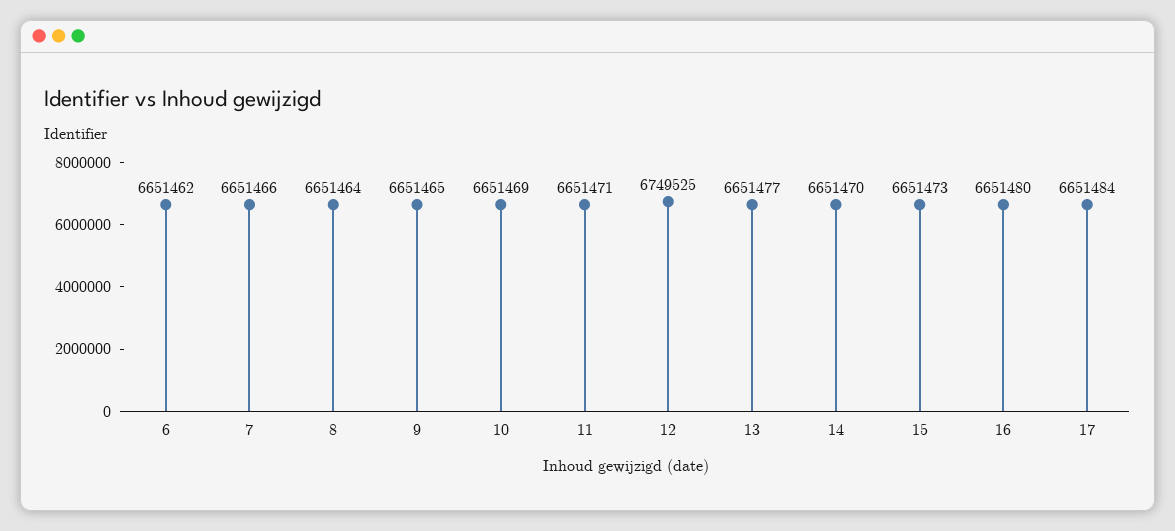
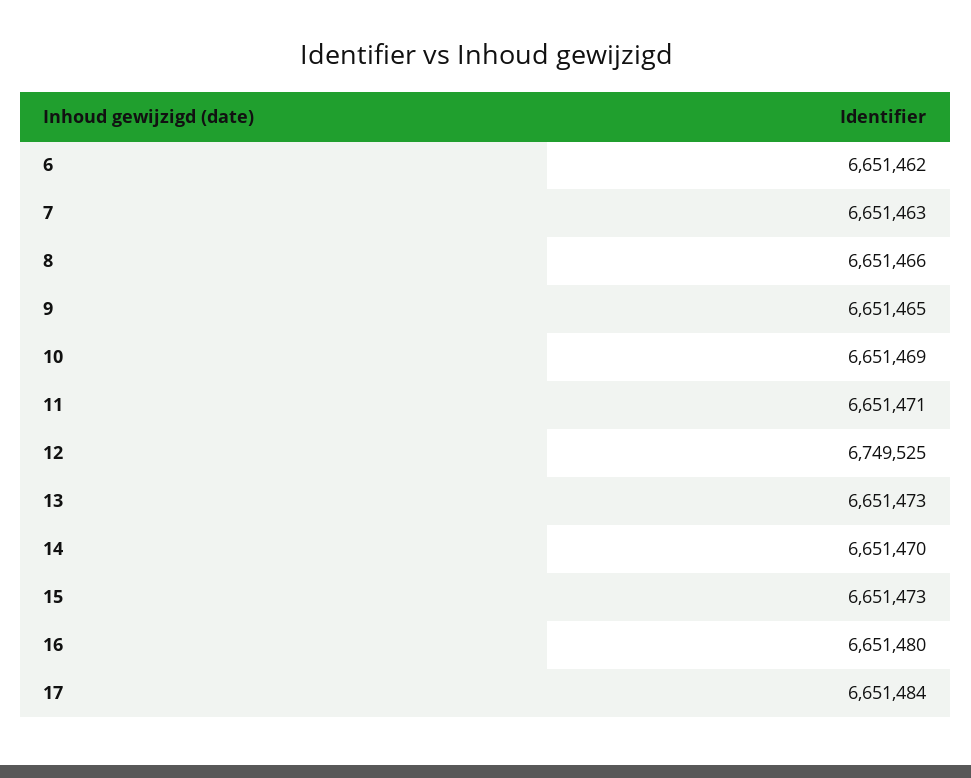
  {
    "6": 6651462,
-   "7": 6651466,
+   "7": 6651463,
-   "8": 6651464,
+   "8": 6651466,
    "9": 6651465,
    "10": 6651469,
    "11": 6651471,
    "12": 6749525,
-   "13": 6651477,
+   "13": 6651473,
    "14": 6651470,
    "15": 6651473,
    "16": 6651480,
    "17": 6651484
  }

